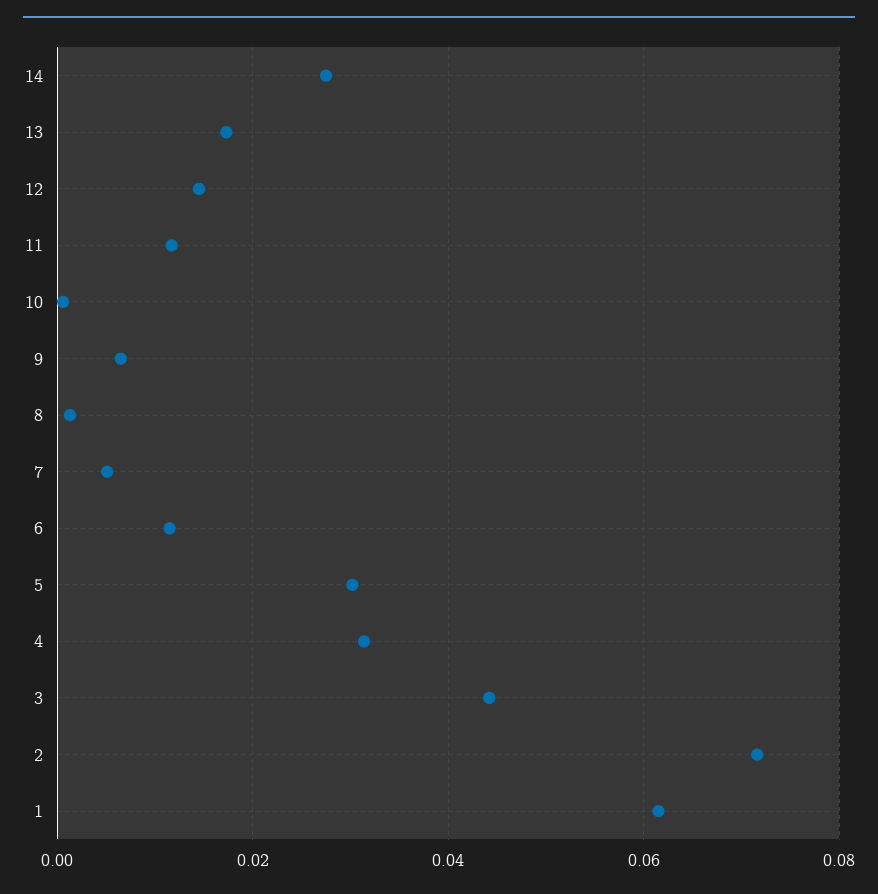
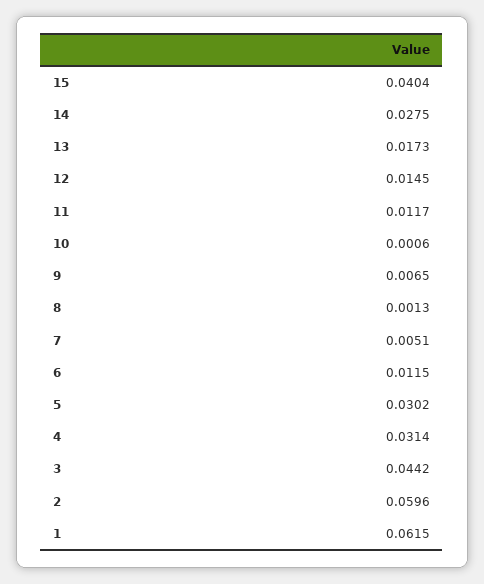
  {
    "14": 0.0275,
    "13": 0.0173,
    "12": 0.0145,
    "11": 0.0117,
    "10": 0.0006,
    "9": 0.0065,
    "8": 0.0013,
    "7": 0.0051,
    "6": 0.0115,
    "5": 0.0302,
    "4": 0.0314,
    "3": 0.0442,
-   "2": 0.072,
+   "2": 0.0596,
-   "1": 0.0615
+   "1": 0.0615,
+   "15": 0.0404
  }

